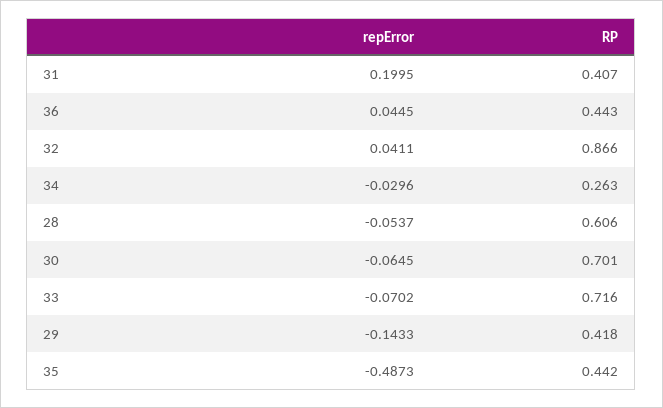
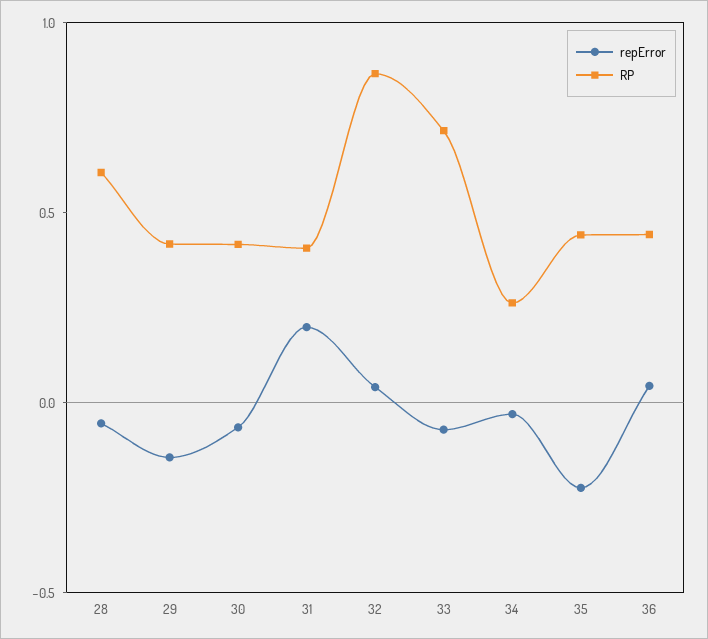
  {
    "repError": {
      "31": 0.1995,
      "36": 0.0445,
      "32": 0.0411,
      "34": -0.0296,
      "28": -0.0537,
      "30": -0.0645,
      "33": -0.0702,
      "29": -0.1433,
-     "35": -0.4873
+     "35": -0.2
    },
    "RP": {
      "31": 0.407,
      "36": 0.443,
      "32": 0.866,
      "34": 0.263,
      "28": 0.606,
-     "30": 0.701,
+     "30": 0.4,
      "33": 0.716,
      "29": 0.418,
      "35": 0.442
    }
  }

